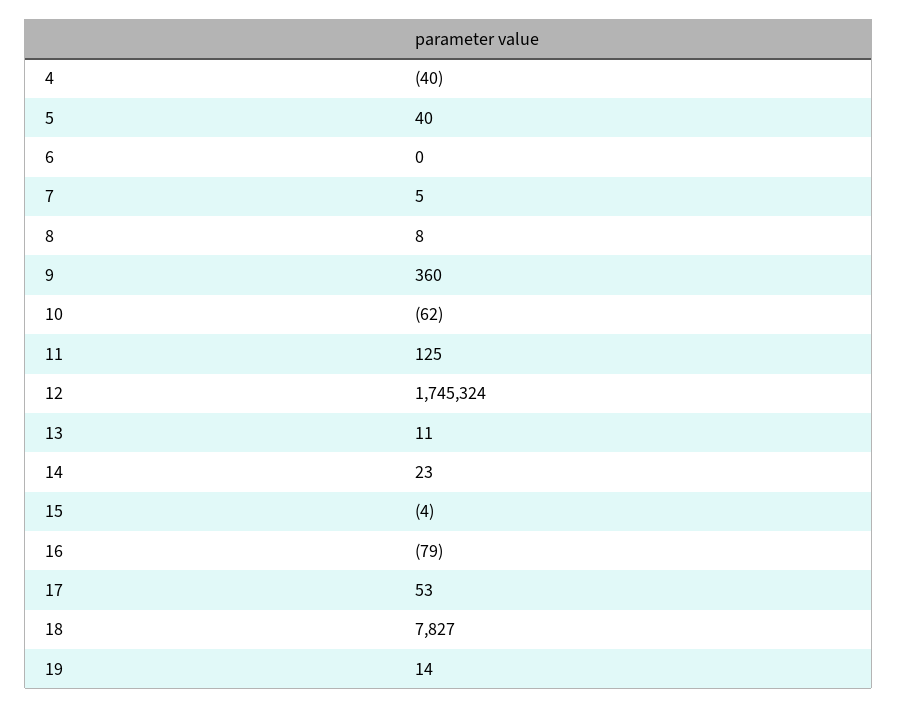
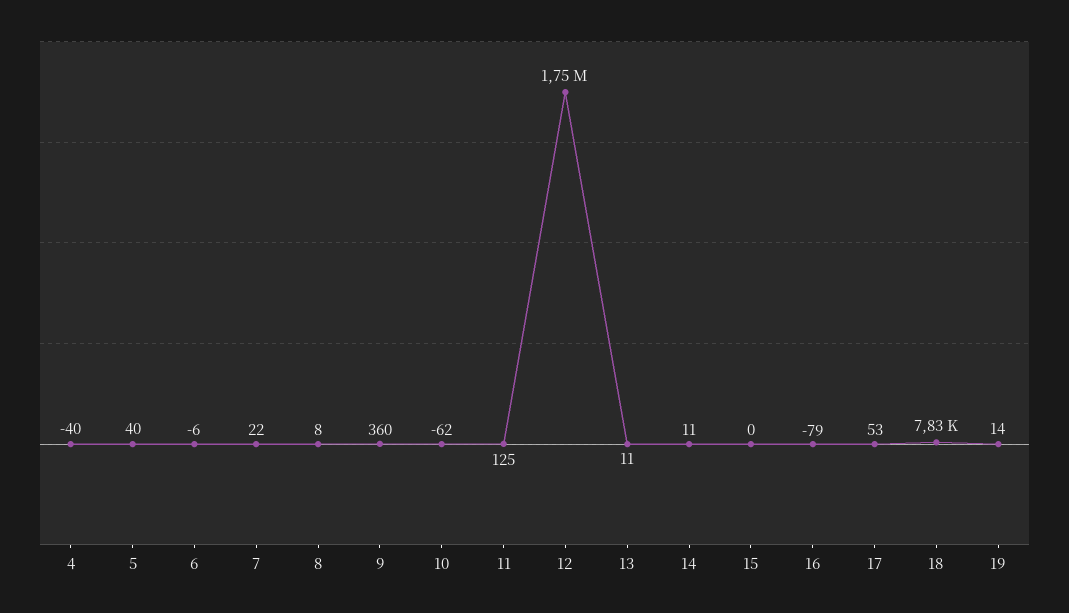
  {
    "4": -40,
    "5": 40,
-   "6": 0,
+   "6": -6,
-   "7": 5,
+   "7": 22,
    "8": 8,
    "9": 360,
    "10": -62,
    "11": 125,
    "12": 1745324,
    "13": 11,
-   "14": 23,
+   "14": 11,
-   "15": -4,
+   "15": 0,
    "16": -79,
    "17": 53,
    "18": 7827,
    "19": 14
  }

